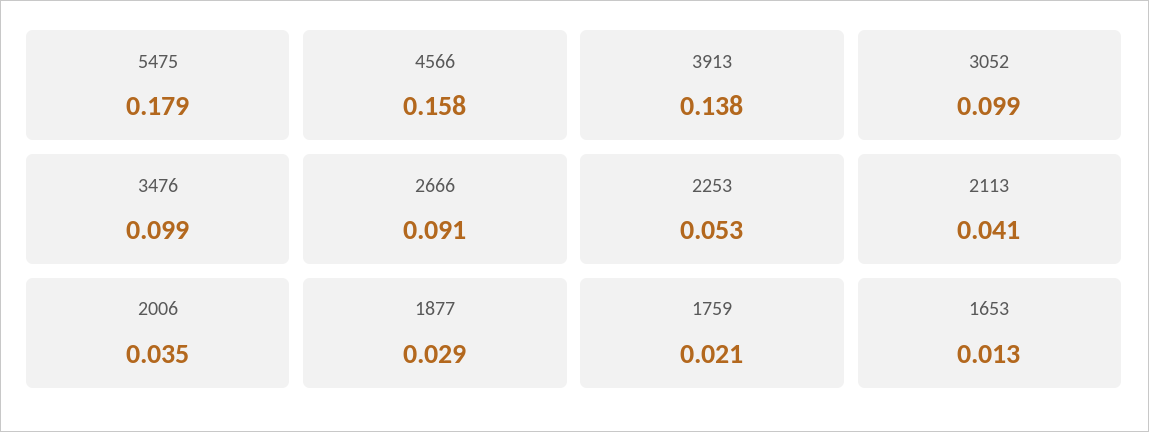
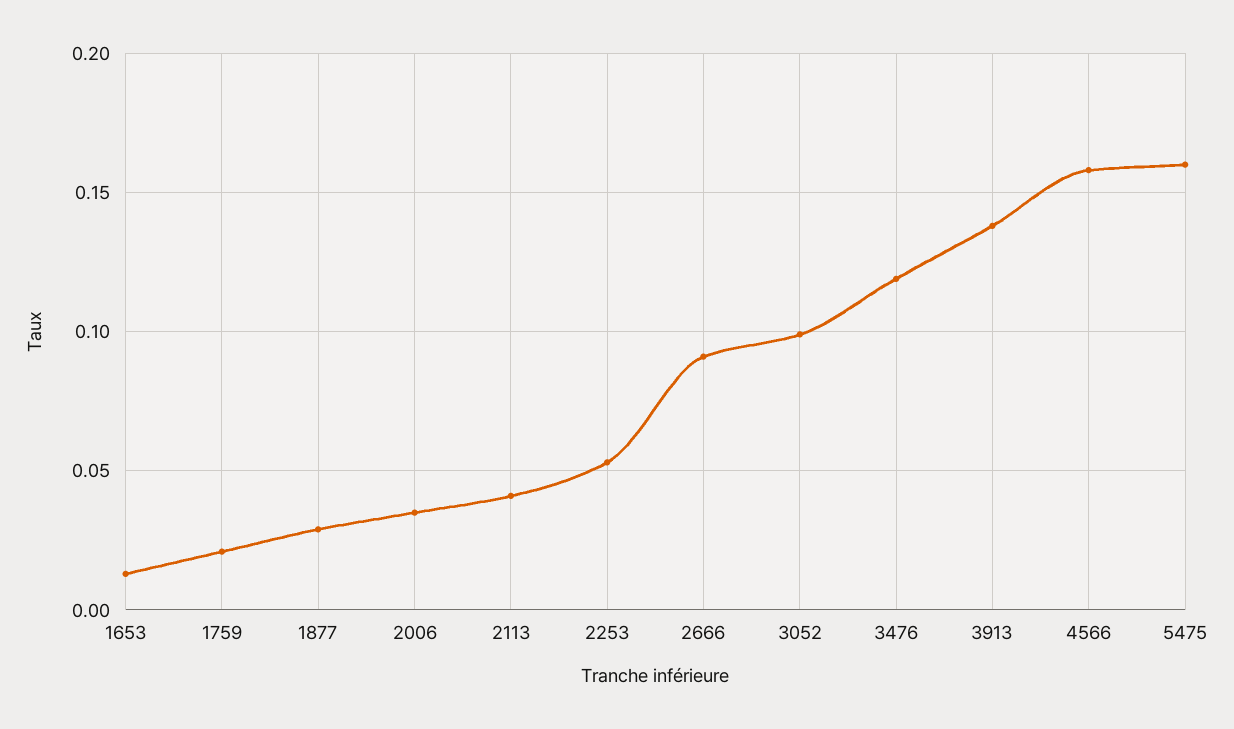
  {
-   "5475": 0.179,
+   "5475": 0.16,
    "4566": 0.158,
    "3913": 0.138,
    "3052": 0.099,
-   "3476": 0.099,
+   "3476": 0.12,
    "2666": 0.091,
    "2253": 0.053,
    "2113": 0.041,
    "2006": 0.035,
    "1877": 0.029,
    "1759": 0.021,
    "1653": 0.013
  }

